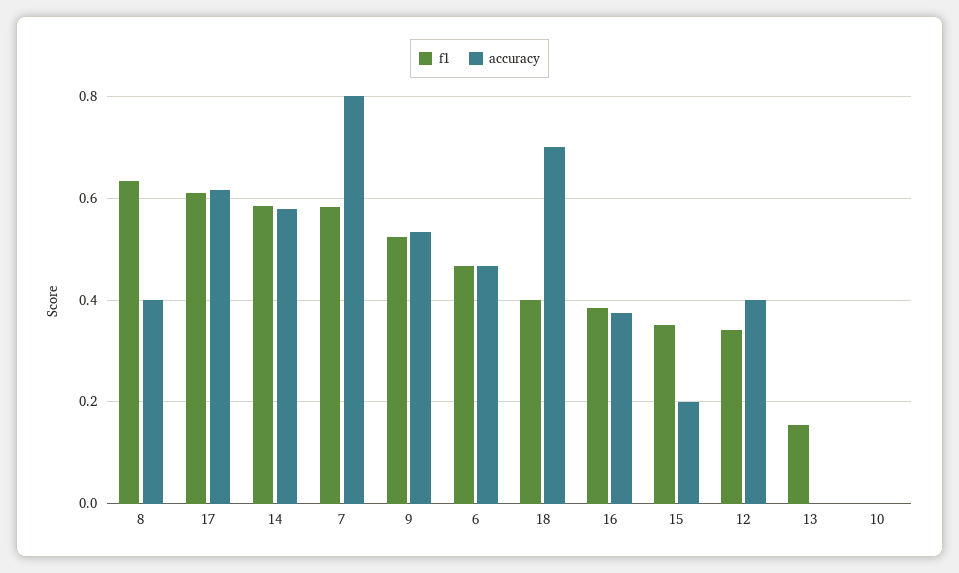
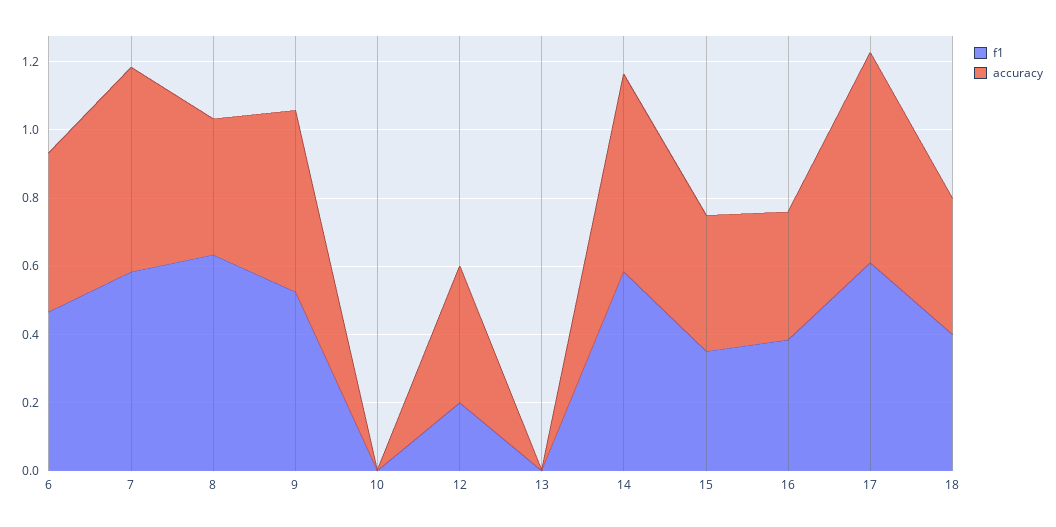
  {
    "f1": {
      "8": 0.64,
      "17": 0.62,
      "14": 0.58,
      "7": 0.58,
      "9": 0.52,
      "6": 0.46,
      "18": 0.4,
      "16": 0.38,
      "15": 0.36,
-     "12": 0.34,
+     "12": 0.2,
-     "13": 0.16,
+     "13": 0,
      "10": 0
    },
    "accuracy": {
      "8": 0.4,
      "17": 0.62,
      "14": 0.58,
-     "7": 0.8,
+     "7": 0.6,
      "9": 0.54,
      "6": 0.46,
-     "18": 0.7,
+     "18": 0.4,
      "16": 0.38,
-     "15": 0.2,
+     "15": 0.4,
      "12": 0.4,
      "13": 0,
      "10": 0
    }
  }

